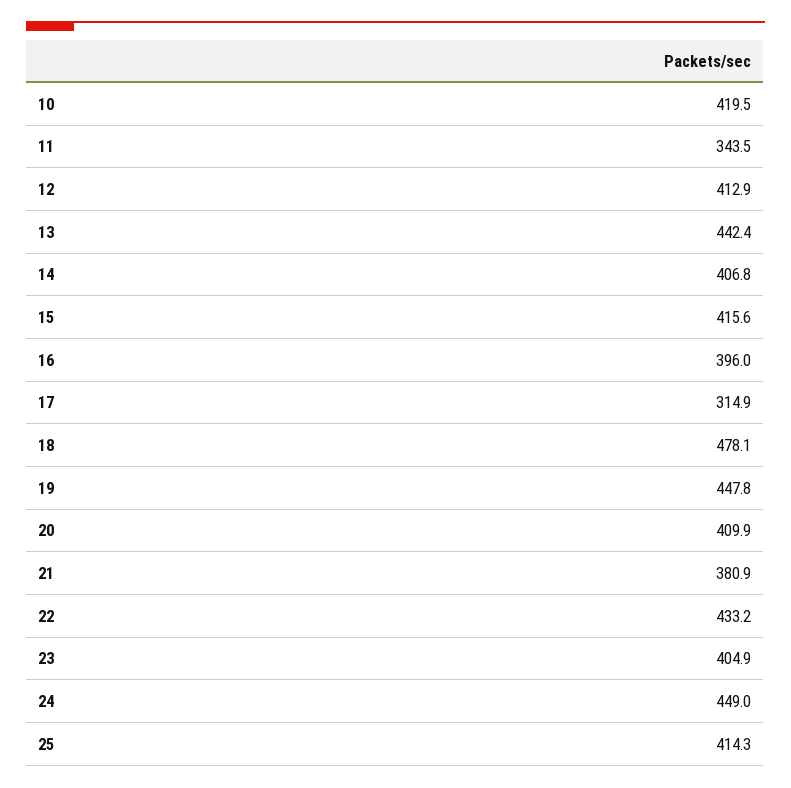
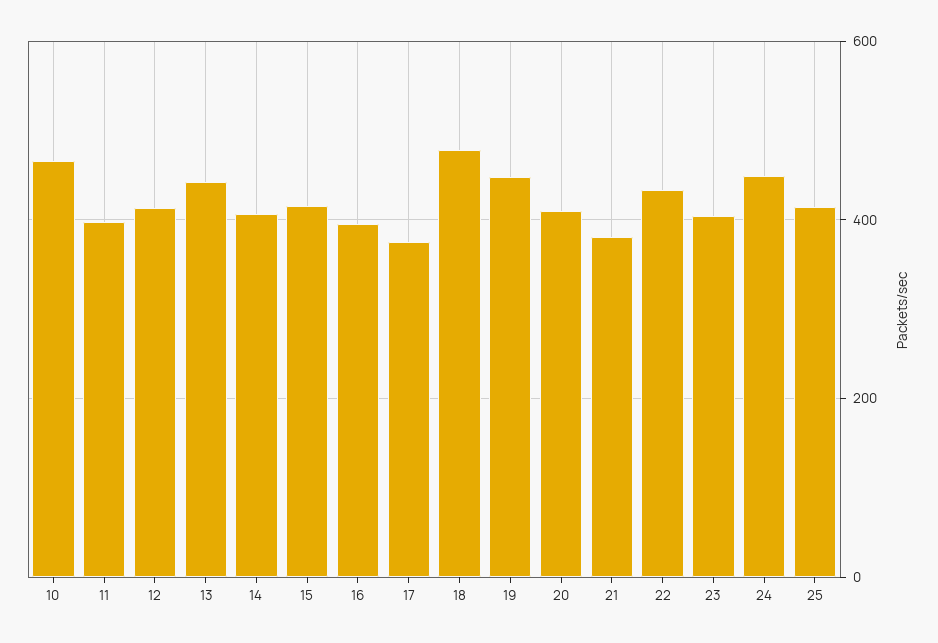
  {
-   "10": 419.5,
+   "10": 460,
-   "11": 343.5,
+   "11": 400,
    "12": 412.9,
    "13": 442.4,
    "14": 406.8,
    "15": 415.6,
    "16": 396,
-   "17": 314.9,
+   "17": 380,
    "18": 478.1,
    "19": 447.8,
    "20": 409.9,
    "21": 380.9,
    "22": 433.2,
    "23": 404.9,
    "24": 449,
    "25": 414.3
  }

